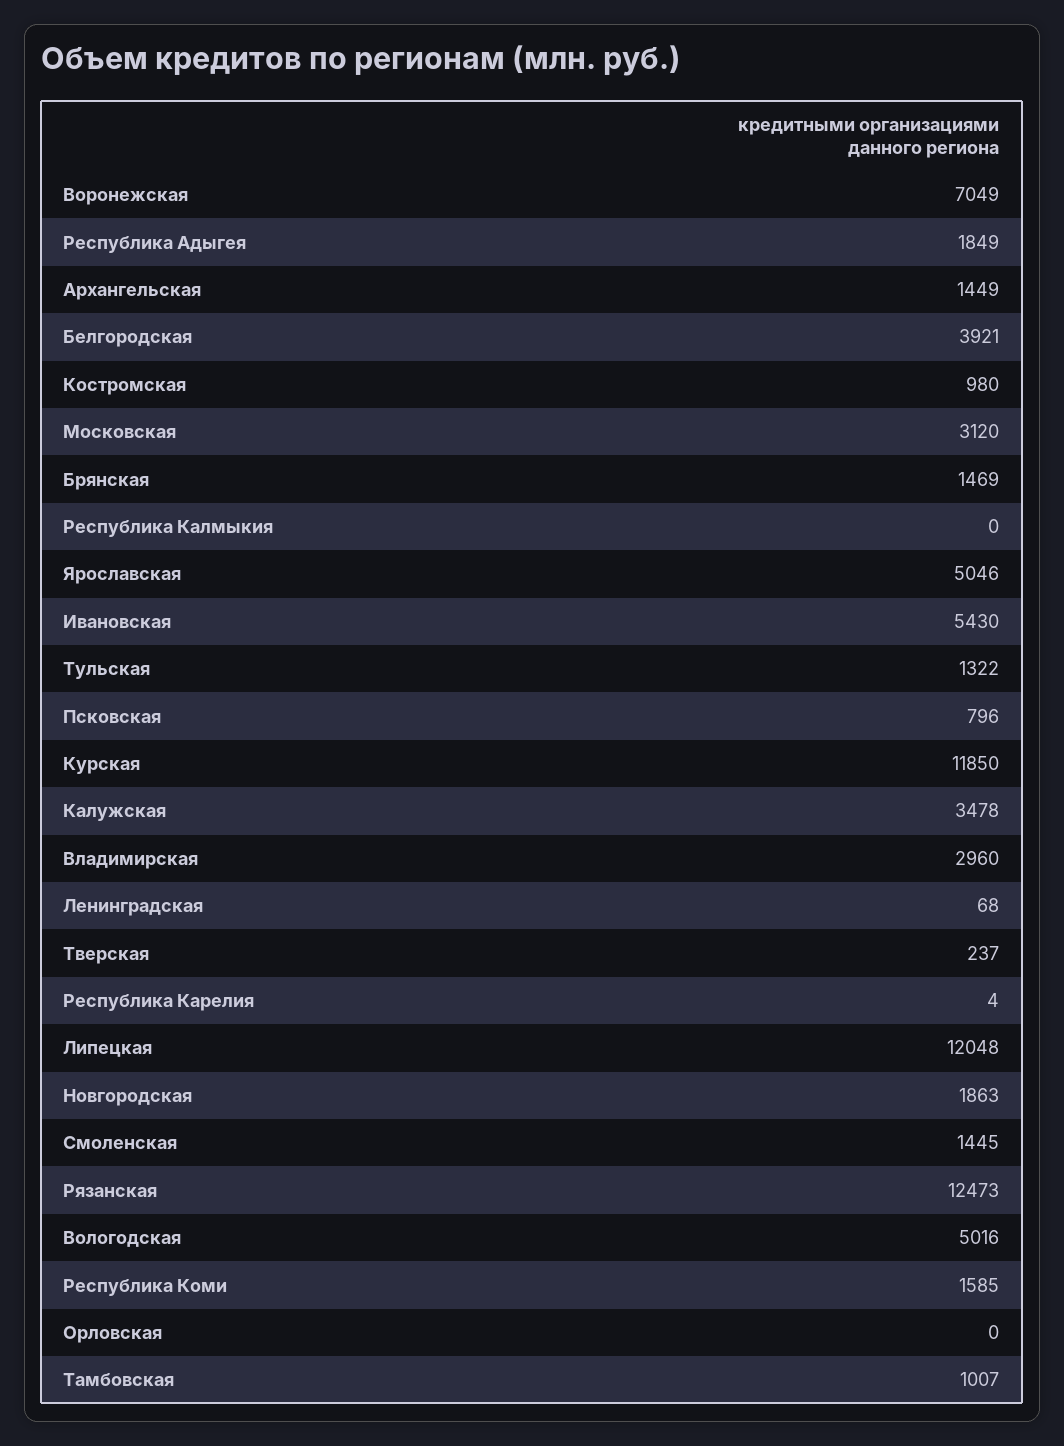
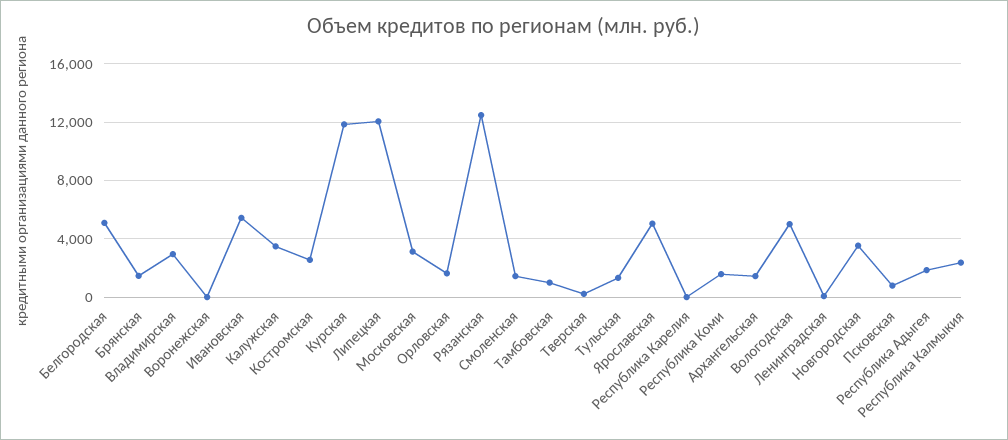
  {
-   "Воронежская": 7049,
+   "Воронежская": 0,
    "Республика Адыгея": 1849,
    "Архангельская": 1449,
-   "Белгородская": 3921,
+   "Белгородская": 5000,
-   "Костромская": 980,
+   "Костромская": 2500,
    "Московская": 3120,
    "Брянская": 1469,
-   "Республика Калмыкия": 0,
+   "Республика Калмыкия": 2500,
    "Ярославская": 5046,
    "Ивановская": 5430,
    "Тульская": 1322,
    "Псковская": 796,
    "Курская": 11850,
    "Калужская": 3478,
    "Владимирская": 2960,
    "Ленинградская": 68,
    "Тверская": 237,
    "Республика Карелия": 4,
    "Липецкая": 12048,
-   "Новгородская": 1863,
+   "Новгородская": 3500,
    "Смоленская": 1445,
    "Рязанская": 12473,
    "Вологодская": 5016,
    "Республика Коми": 1585,
-   "Орловская": 0,
+   "Орловская": 1500,
    "Тамбовская": 1007
  }

